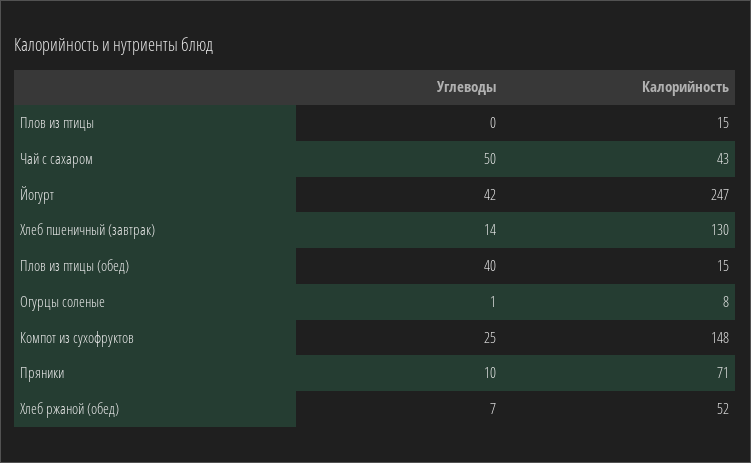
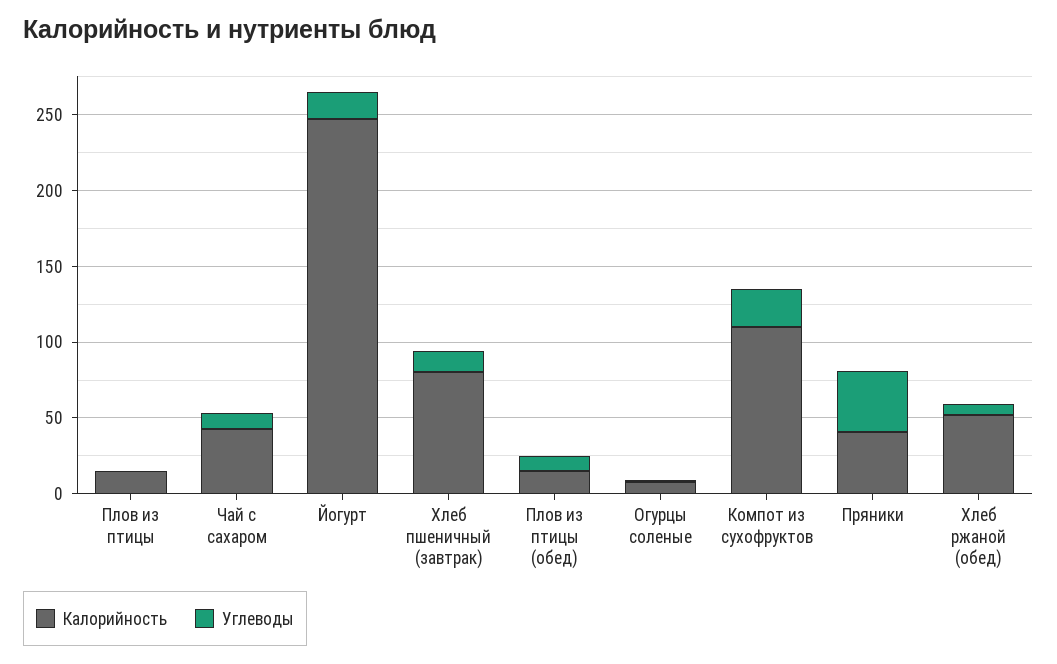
  {
    "Углеводы": {
      "Плов из птицы": 0,
-     "Чай с сахаром": 50,
+     "Чай с сахаром": 10,
-     "Йогурт": 42,
+     "Йогурт": 20,
      "Хлеб пшеничный (завтрак)": 14,
-     "Плов из птицы (обед)": 40,
+     "Плов из птицы (обед)": 10,
      "Огурцы соленые": 1,
      "Компот из сухофруктов": 25,
-     "Пряники": 10,
+     "Пряники": 40,
      "Хлеб ржаной (обед)": 7
    },
    "Калорийность": {
      "Плов из птицы": 15,
      "Чай с сахаром": 43,
      "Йогурт": 247,
-     "Хлеб пшеничный (завтрак)": 130,
+     "Хлеб пшеничный (завтрак)": 80,
      "Плов из птицы (обед)": 15,
      "Огурцы соленые": 8,
-     "Компот из сухофруктов": 148,
+     "Компот из сухофруктов": 110,
-     "Пряники": 71,
+     "Пряники": 40,
      "Хлеб ржаной (обед)": 52
    }
  }

